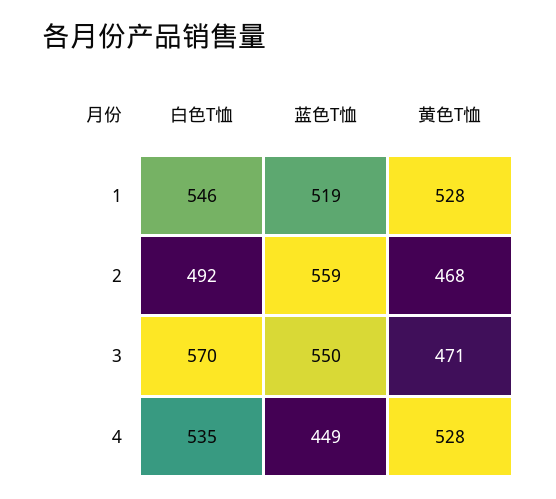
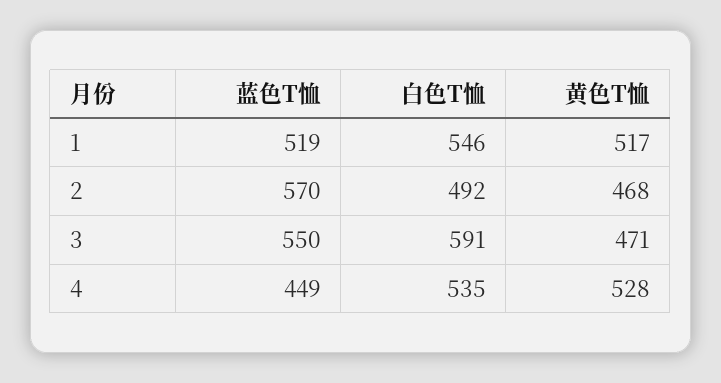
  {
    "白色T恤": {
      "1": 546,
      "2": 492,
-     "3": 570,
+     "3": 591,
      "4": 535
    },
    "蓝色T恤": {
      "1": 519,
-     "2": 559,
+     "2": 570,
      "3": 550,
      "4": 449
    },
    "黄色T恤": {
-     "1": 528,
+     "1": 517,
      "2": 468,
      "3": 471,
      "4": 528
    }
  }

